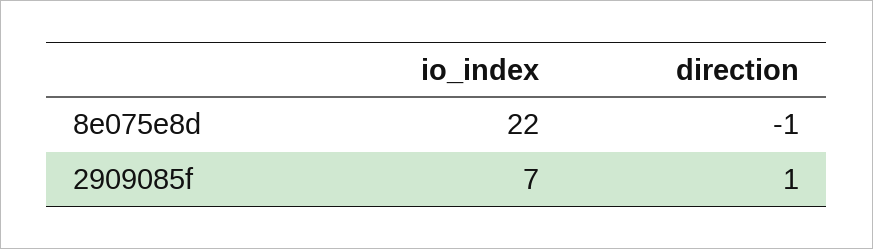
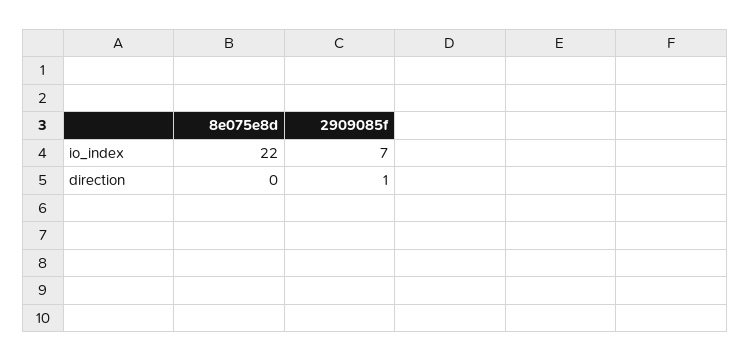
  {
    "io_index": {
      "8e075e8d": 22,
      "2909085f": 7
    },
    "direction": {
-     "8e075e8d": -1,
+     "8e075e8d": 0,
      "2909085f": 1
    }
  }

